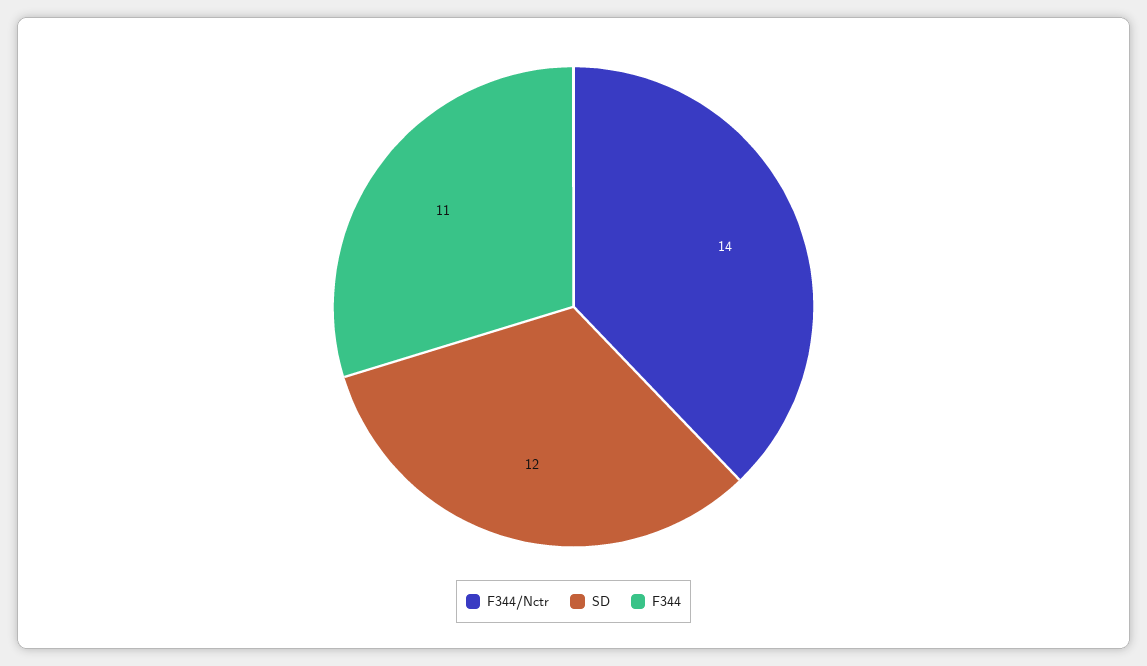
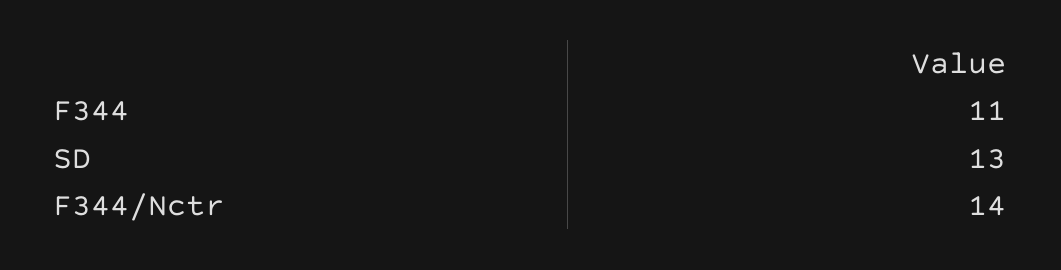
  {
    "F344/Nctr": 14,
-   "SD": 12,
+   "SD": 13,
    "F344": 11
  }

